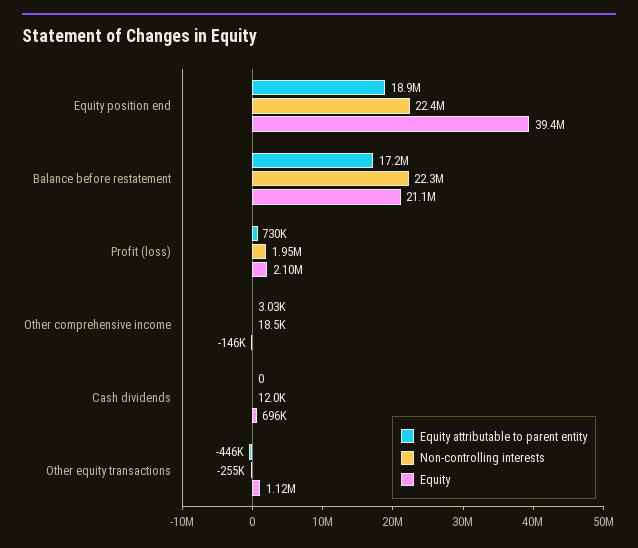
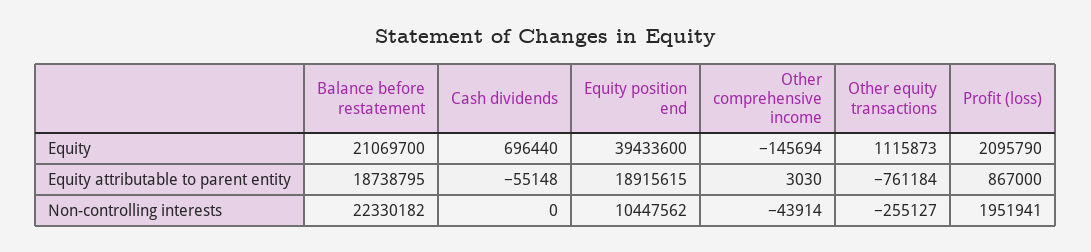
  {
    "Equity attributable to parent entity": {
      "Equity position end": 18915615,
-     "Balance before restatement": 17200000,
+     "Balance before restatement": 18738795,
-     "Profit (loss)": 730000,
+     "Profit (loss)": 867000,
      "Other comprehensive income": 3030,
-     "Cash dividends": 0,
+     "Cash dividends": -55148,
-     "Other equity transactions": -446000
+     "Other equity transactions": -761184
    },
    "Non-controlling interests": {
-     "Equity position end": 22400000,
+     "Equity position end": 10447562,
      "Balance before restatement": 22330182,
      "Profit (loss)": 1951941,
-     "Other comprehensive income": 18500,
+     "Other comprehensive income": -43914,
-     "Cash dividends": 12000,
+     "Cash dividends": 0,
      "Other equity transactions": -255127
    },
    "Equity": {
      "Equity position end": 39433600,
      "Balance before restatement": 21069700,
      "Profit (loss)": 2095790,
      "Other comprehensive income": -145694,
      "Cash dividends": 696440,
      "Other equity transactions": 1115873
    }
  }

